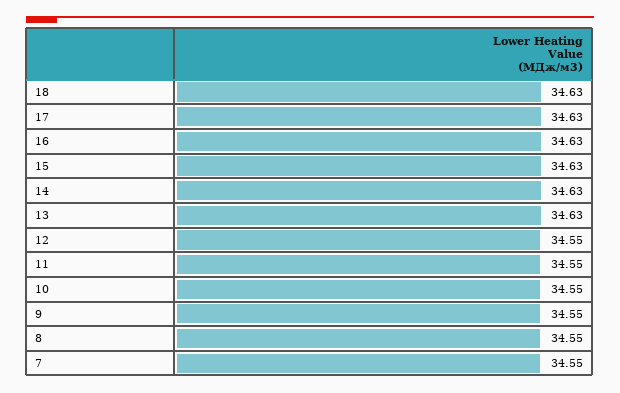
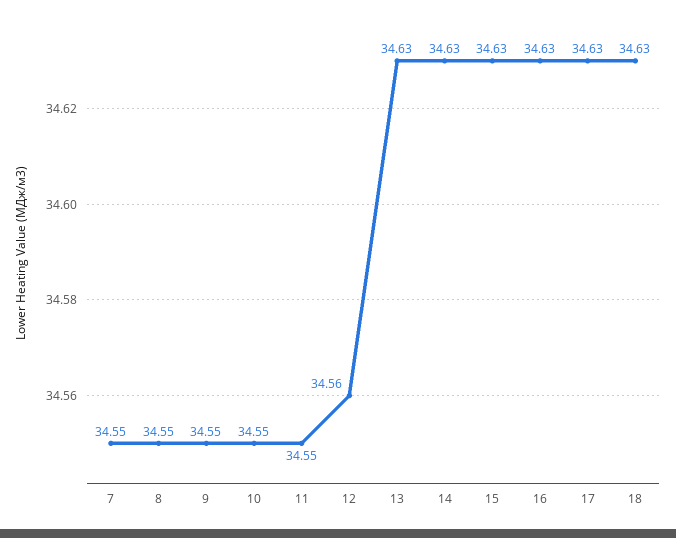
  {
    "18": 34.63,
    "17": 34.63,
    "16": 34.63,
    "15": 34.63,
    "14": 34.63,
    "13": 34.63,
-   "12": 34.55,
+   "12": 34.56,
    "11": 34.55,
    "10": 34.55,
    "9": 34.55,
    "8": 34.55,
    "7": 34.55
  }

